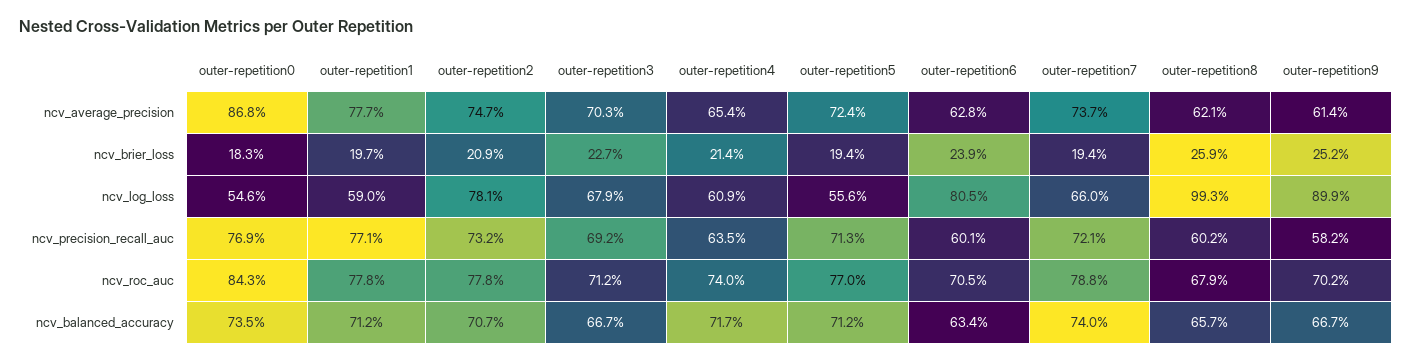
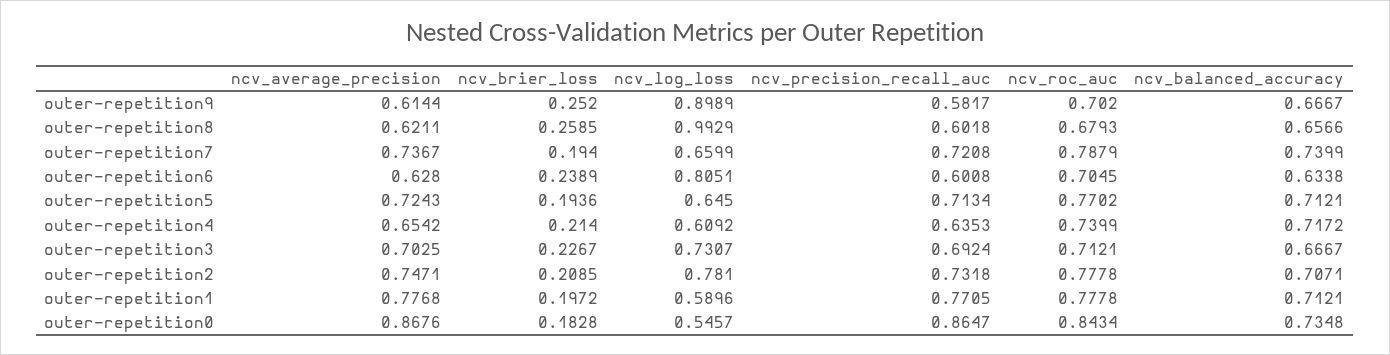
  {
    "outer-repetition0": {
      "ncv_average_precision": 0.8676,
      "ncv_brier_loss": 0.1828,
      "ncv_log_loss": 0.5457,
-     "ncv_precision_recall_auc": 0.769,
+     "ncv_precision_recall_auc": 0.8647,
      "ncv_roc_auc": 0.8434,
      "ncv_balanced_accuracy": 0.7348
    },
    "outer-repetition1": {
      "ncv_average_precision": 0.7768,
      "ncv_brier_loss": 0.1972,
      "ncv_log_loss": 0.5896,
      "ncv_precision_recall_auc": 0.7705,
      "ncv_roc_auc": 0.7778,
      "ncv_balanced_accuracy": 0.7121
    },
    "outer-repetition2": {
      "ncv_average_precision": 0.7471,
      "ncv_brier_loss": 0.2085,
      "ncv_log_loss": 0.781,
      "ncv_precision_recall_auc": 0.7318,
      "ncv_roc_auc": 0.7778,
      "ncv_balanced_accuracy": 0.7071
    },
    "outer-repetition3": {
      "ncv_average_precision": 0.7025,
      "ncv_brier_loss": 0.2267,
-     "ncv_log_loss": 0.679,
+     "ncv_log_loss": 0.7307,
      "ncv_precision_recall_auc": 0.6924,
      "ncv_roc_auc": 0.7121,
      "ncv_balanced_accuracy": 0.6667
    },
    "outer-repetition4": {
      "ncv_average_precision": 0.6542,
      "ncv_brier_loss": 0.214,
      "ncv_log_loss": 0.6092,
      "ncv_precision_recall_auc": 0.6353,
      "ncv_roc_auc": 0.7399,
      "ncv_balanced_accuracy": 0.7172
    },
    "outer-repetition5": {
      "ncv_average_precision": 0.7243,
      "ncv_brier_loss": 0.1936,
-     "ncv_log_loss": 0.556,
+     "ncv_log_loss": 0.645,
      "ncv_precision_recall_auc": 0.7134,
      "ncv_roc_auc": 0.7702,
      "ncv_balanced_accuracy": 0.7121
    },
    "outer-repetition6": {
      "ncv_average_precision": 0.628,
      "ncv_brier_loss": 0.2389,
      "ncv_log_loss": 0.8051,
      "ncv_precision_recall_auc": 0.6008,
      "ncv_roc_auc": 0.7045,
      "ncv_balanced_accuracy": 0.6338
    },
    "outer-repetition7": {
      "ncv_average_precision": 0.7367,
      "ncv_brier_loss": 0.194,
      "ncv_log_loss": 0.6599,
      "ncv_precision_recall_auc": 0.7208,
      "ncv_roc_auc": 0.7879,
      "ncv_balanced_accuracy": 0.7399
    },
    "outer-repetition8": {
      "ncv_average_precision": 0.6211,
      "ncv_brier_loss": 0.2585,
      "ncv_log_loss": 0.9929,
      "ncv_precision_recall_auc": 0.6018,
      "ncv_roc_auc": 0.6793,
      "ncv_balanced_accuracy": 0.6566
    },
    "outer-repetition9": {
      "ncv_average_precision": 0.6144,
      "ncv_brier_loss": 0.252,
      "ncv_log_loss": 0.8989,
      "ncv_precision_recall_auc": 0.5817,
      "ncv_roc_auc": 0.702,
      "ncv_balanced_accuracy": 0.6667
    }
  }

